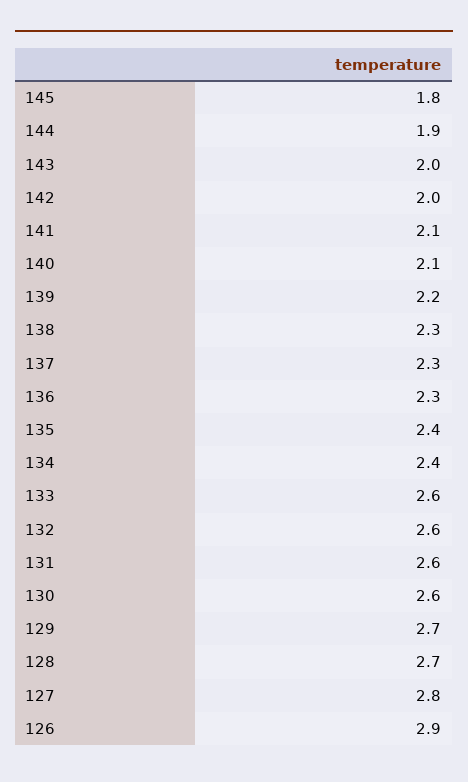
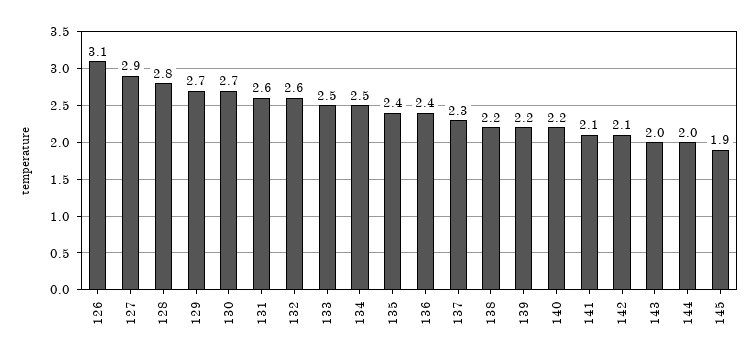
  {
-   "145": 1.8,
+   "145": 1.9,
-   "144": 1.9,
+   "144": 2,
    "143": 2,
-   "142": 2,
+   "142": 2.1,
    "141": 2.1,
-   "140": 2.1,
+   "140": 2.2,
    "139": 2.2,
-   "138": 2.3,
+   "138": 2.2,
    "137": 2.3,
-   "136": 2.3,
+   "136": 2.4,
    "135": 2.4,
-   "134": 2.4,
+   "134": 2.5,
-   "133": 2.6,
+   "133": 2.5,
    "132": 2.6,
    "131": 2.6,
-   "130": 2.6,
+   "130": 2.7,
    "129": 2.7,
-   "128": 2.7,
+   "128": 2.8,
-   "127": 2.8,
+   "127": 2.9,
-   "126": 2.9
+   "126": 3.1
  }

